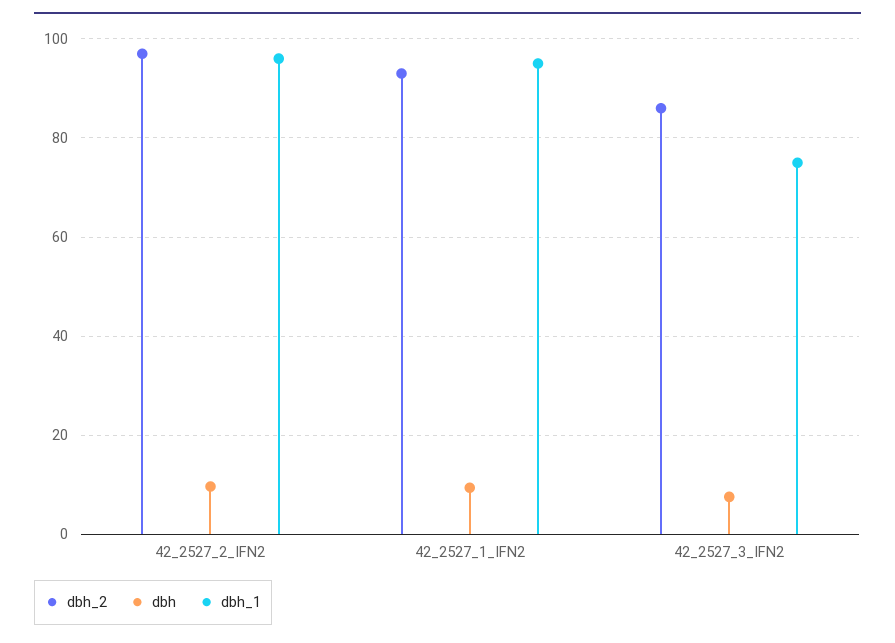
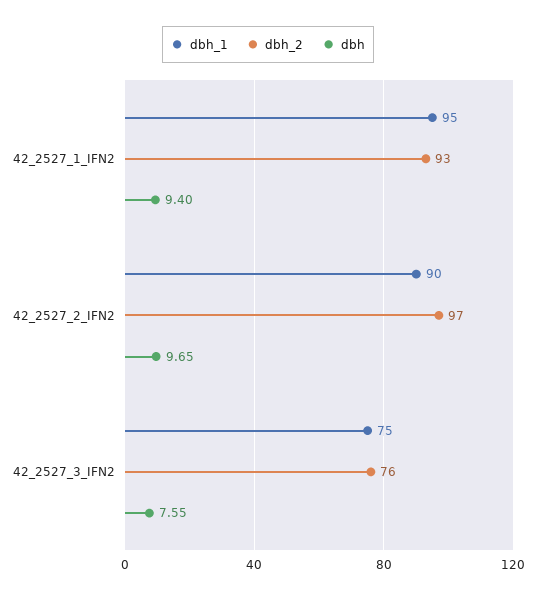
  {
    "dbh_2": {
      "42_2527_2_IFN2": 97,
      "42_2527_1_IFN2": 93,
-     "42_2527_3_IFN2": 86
+     "42_2527_3_IFN2": 76
    },
    "dbh": {
      "42_2527_2_IFN2": 9.65,
      "42_2527_1_IFN2": 9.4,
      "42_2527_3_IFN2": 7.55
    },
    "dbh_1": {
-     "42_2527_2_IFN2": 96,
+     "42_2527_2_IFN2": 90,
      "42_2527_1_IFN2": 95,
      "42_2527_3_IFN2": 75
    }
  }

